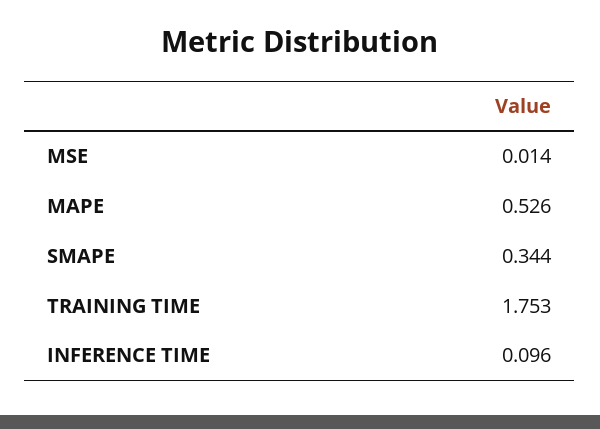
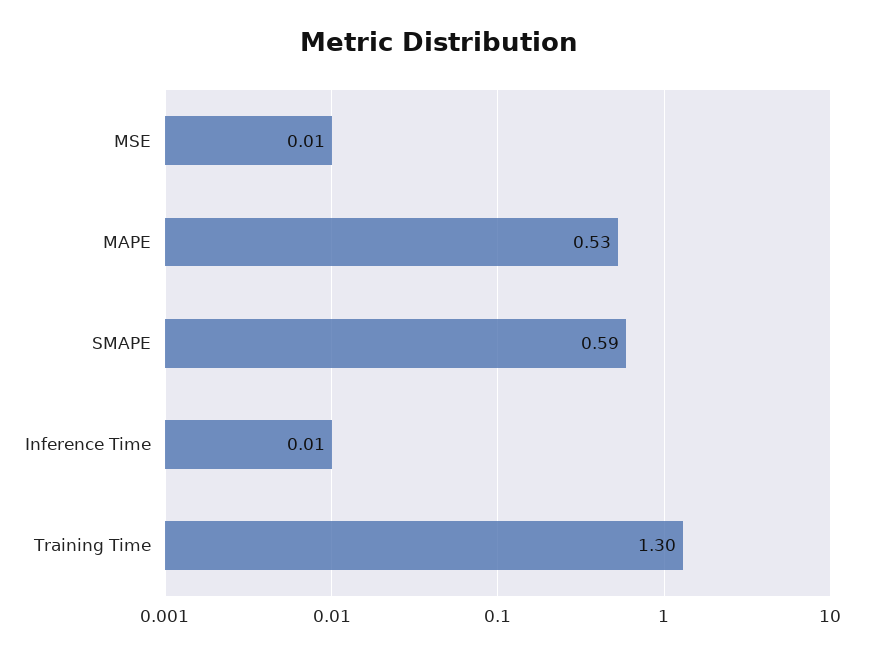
  {
    "MSE": 0.014,
    "MAPE": 0.526,
-   "SMAPE": 0.344,
+   "SMAPE": 0.59,
-   "TRAINING TIME": 1.753,
+   "TRAINING TIME": 1.3,
-   "INFERENCE TIME": 0.096
+   "INFERENCE TIME": 0.01
  }

